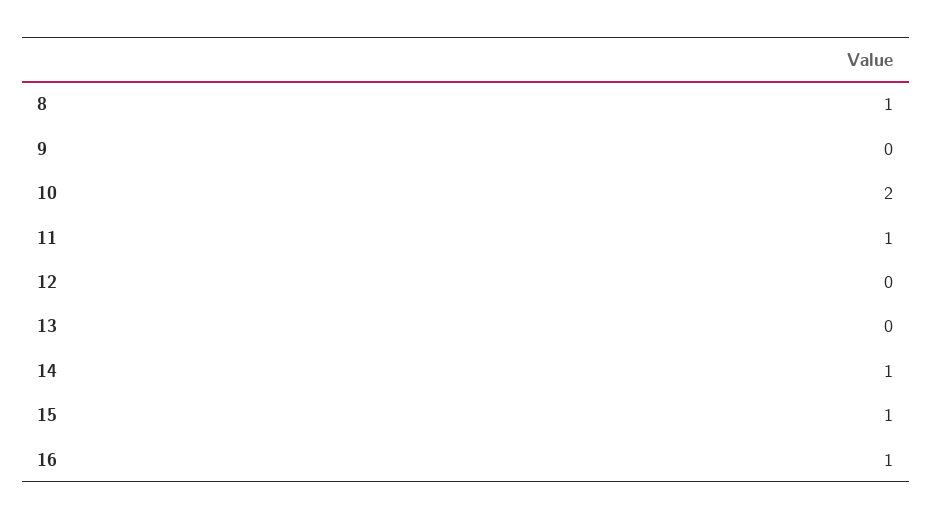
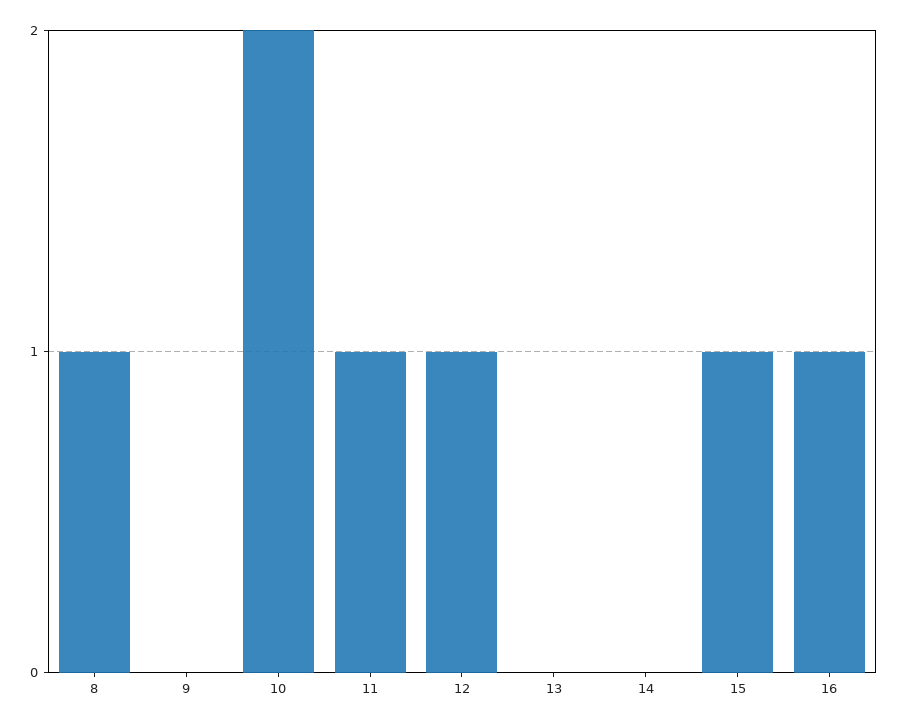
  {
    "8": 1,
    "9": 0,
    "10": 2,
    "11": 1,
-   "12": 0,
+   "12": 1,
    "13": 0,
-   "14": 1,
+   "14": 0,
    "15": 1,
    "16": 1
  }

